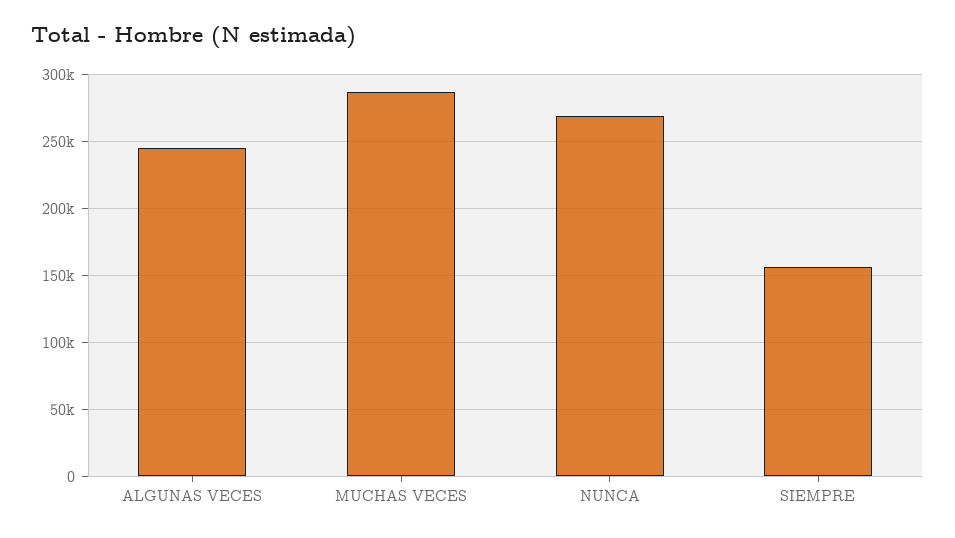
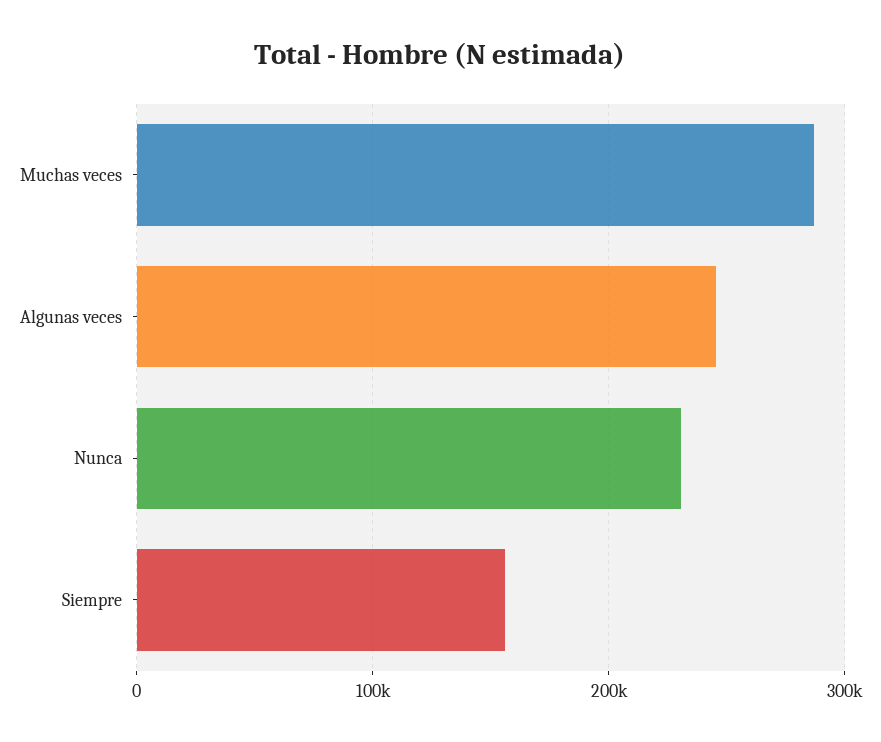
  {
    "ALGUNAS VECES": 245000,
    "MUCHAS VECES": 285000,
-   "NUNCA": 270000,
+   "NUNCA": 230000,
    "SIEMPRE": 155000
  }

